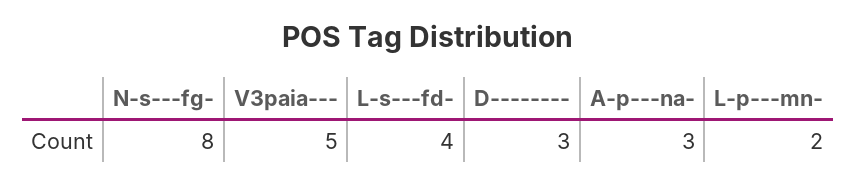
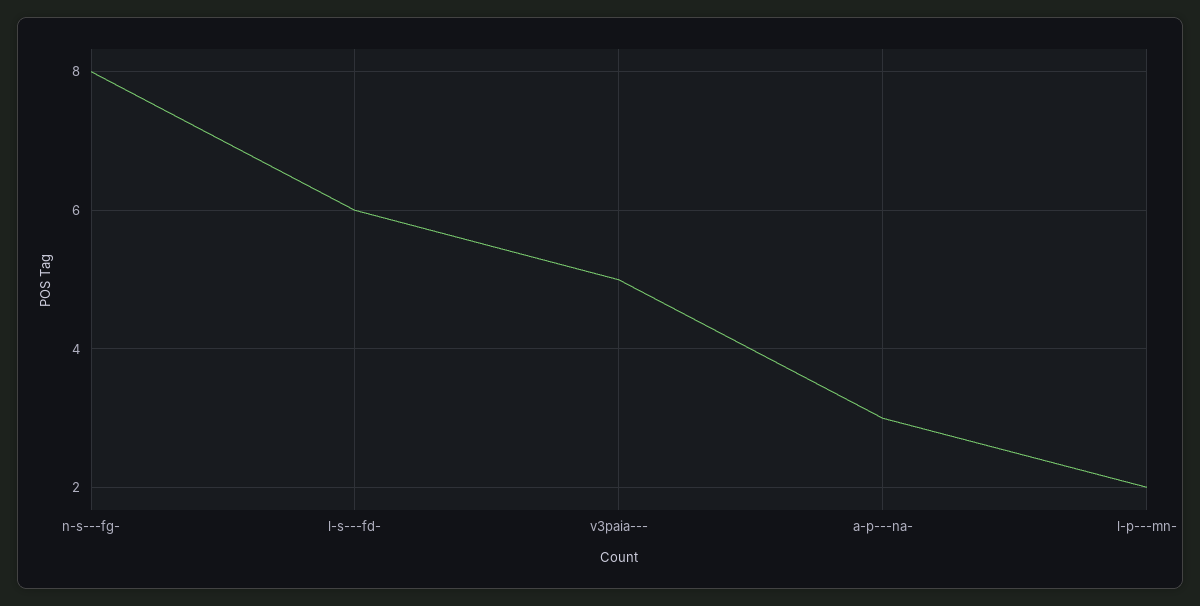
  {
    "N-s---fg-": 8,
    "V3paia---": 5,
-   "L-s---fd-": 4,
+   "L-s---fd-": 6,
-   "D--------": 3,
    "A-p---na-": 3,
    "L-p---mn-": 2
  }

